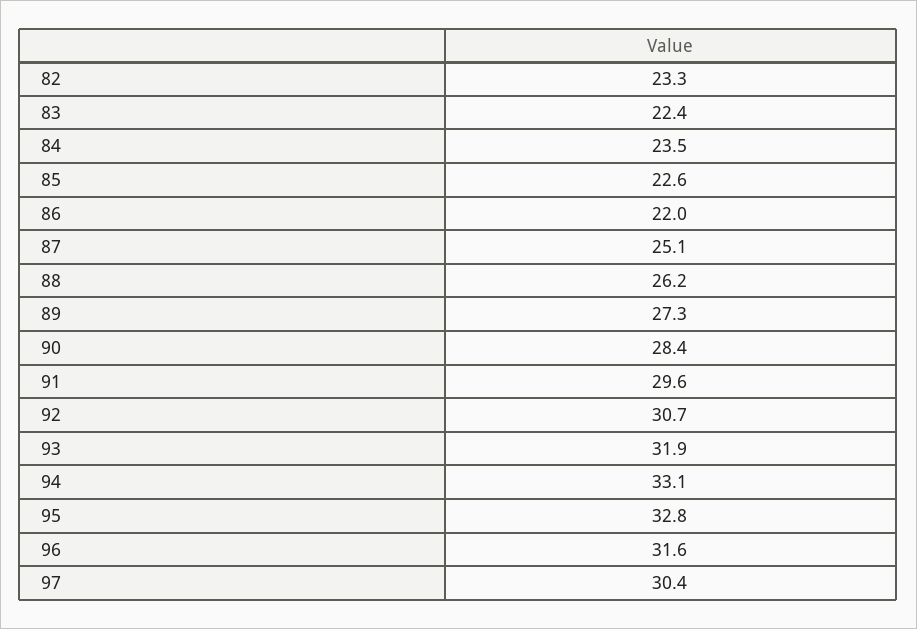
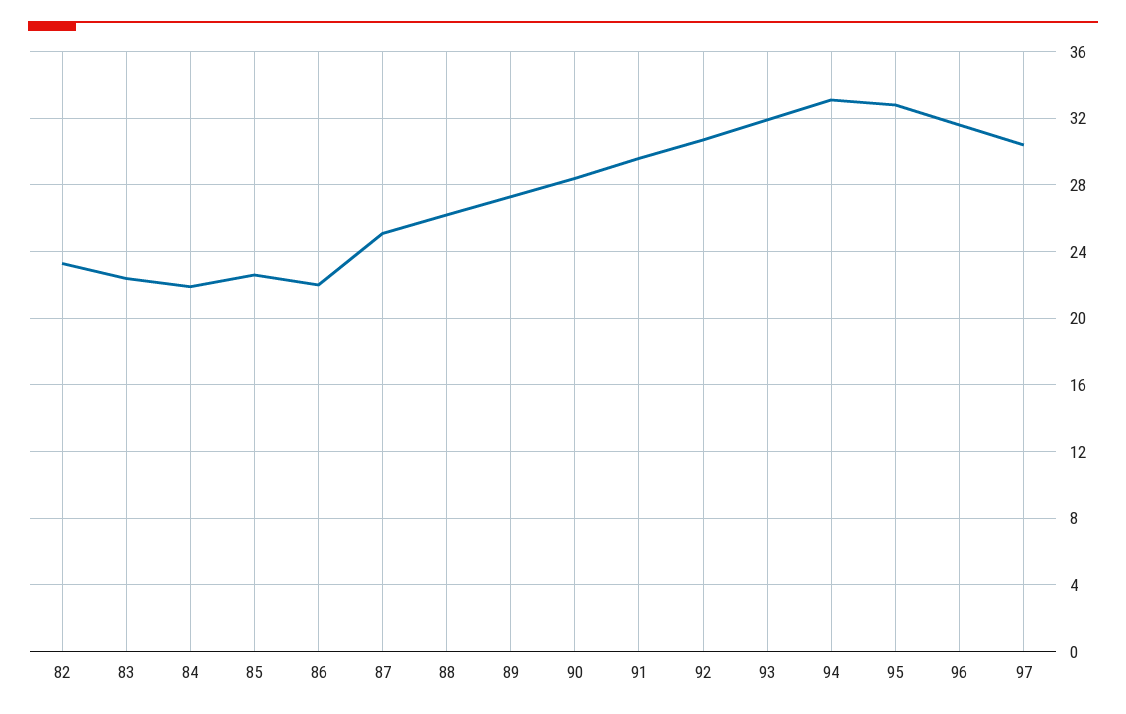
  {
    "82": 23.3,
    "83": 22.4,
-   "84": 23.5,
+   "84": 22,
    "85": 22.6,
    "86": 22,
    "87": 25.1,
    "88": 26.2,
    "89": 27.3,
    "90": 28.4,
    "91": 29.6,
    "92": 30.7,
    "93": 31.9,
    "94": 33.1,
    "95": 32.8,
    "96": 31.6,
    "97": 30.4
  }

